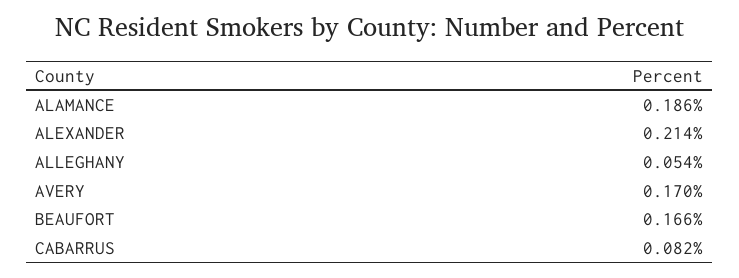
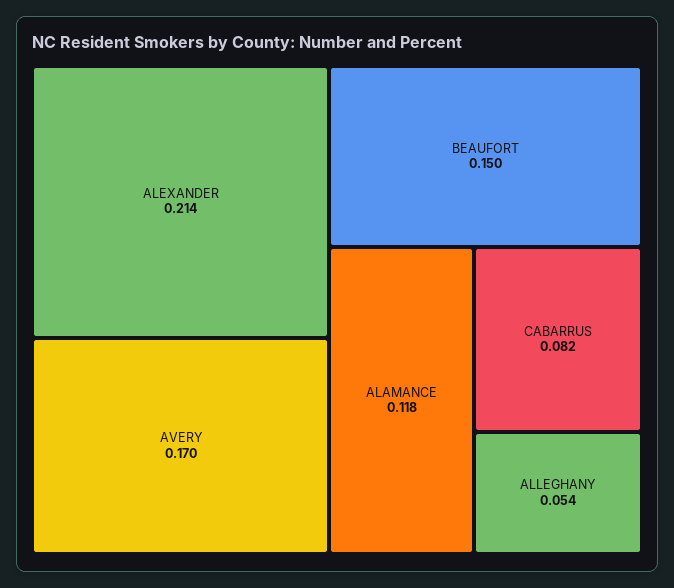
  {
-   "ALAMANCE": 0.186,
+   "ALAMANCE": 0.118,
    "ALEXANDER": 0.214,
    "ALLEGHANY": 0.054,
    "AVERY": 0.17,
-   "BEAUFORT": 0.166,
+   "BEAUFORT": 0.15,
    "CABARRUS": 0.082
  }

